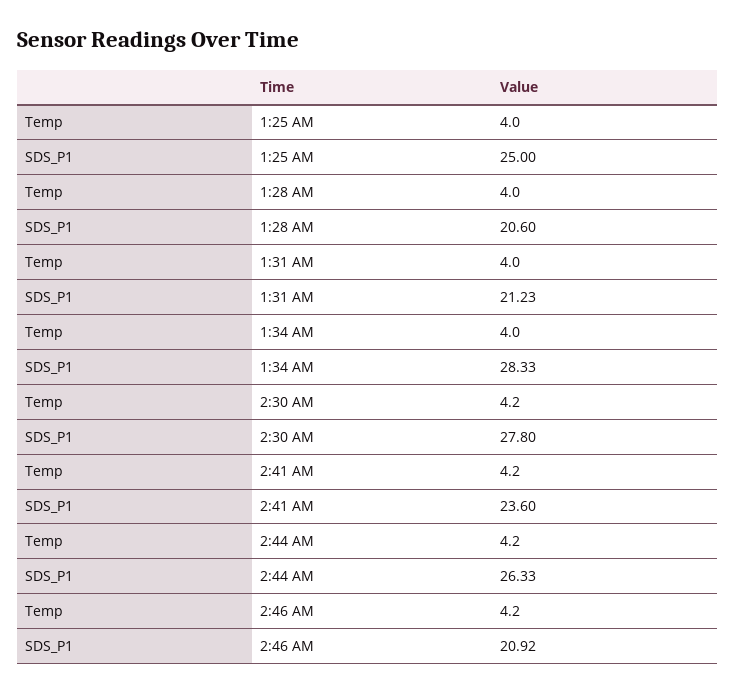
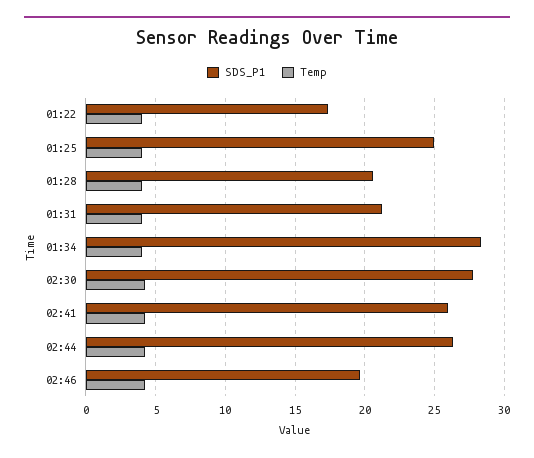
  {
    "Temp": {
      "1:25 AM": 4,
      "1:28 AM": 4,
      "1:31 AM": 4,
      "1:34 AM": 4,
      "2:30 AM": 4.2,
      "2:41 AM": 4.2,
      "2:44 AM": 4.2,
-     "2:46 AM": 4.2
+     "2:46 AM": 4.2,
+     "01:22": 4
    },
    "SDS_P1": {
      "1:25 AM": 25,
      "1:28 AM": 20.6,
      "1:31 AM": 21.23,
      "1:34 AM": 28.33,
      "2:30 AM": 27.8,
-     "2:41 AM": 23.6,
+     "2:41 AM": 26,
      "2:44 AM": 26.33,
-     "2:46 AM": 20.92
+     "2:46 AM": 19.5,
+     "01:22": 17.5
    }
  }

